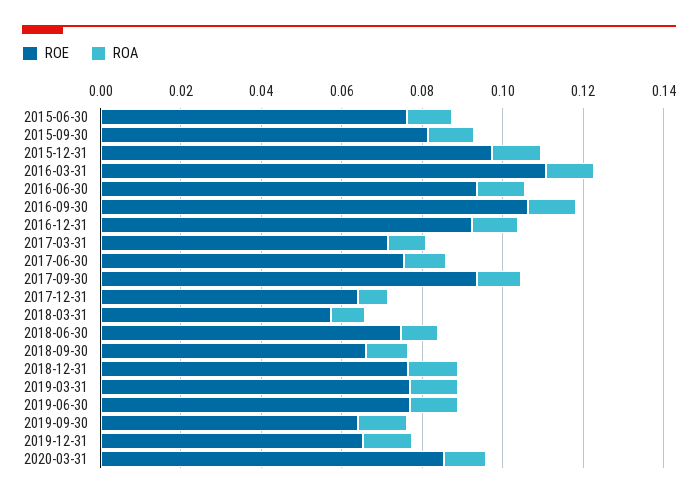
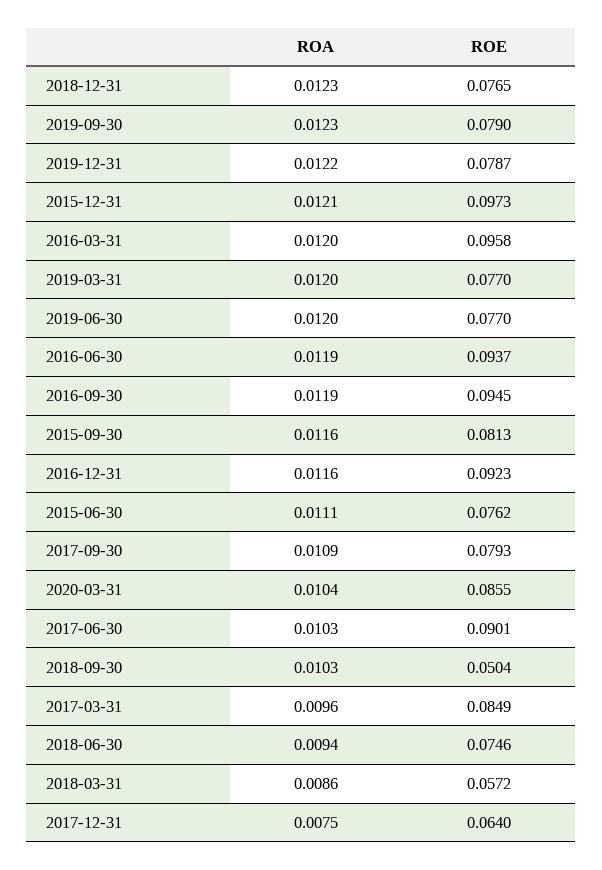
  {
    "ROE": {
      "2015-06-30": 0.0762,
      "2015-09-30": 0.0813,
      "2015-12-31": 0.0973,
-     "2016-03-31": 0.11,
+     "2016-03-31": 0.0958,
      "2016-06-30": 0.0937,
-     "2016-09-30": 0.105,
+     "2016-09-30": 0.0945,
      "2016-12-31": 0.0923,
-     "2017-03-31": 0.07,
+     "2017-03-31": 0.0849,
-     "2017-06-30": 0.075,
+     "2017-06-30": 0.0901,
-     "2017-09-30": 0.095,
+     "2017-09-30": 0.0793,
      "2017-12-31": 0.064,
      "2018-03-31": 0.0572,
      "2018-06-30": 0.0746,
-     "2018-09-30": 0.065,
+     "2018-09-30": 0.0504,
      "2018-12-31": 0.0765,
      "2019-03-31": 0.077,
      "2019-06-30": 0.077,
-     "2019-09-30": 0.065,
+     "2019-09-30": 0.079,
-     "2019-12-31": 0.065,
+     "2019-12-31": 0.0787,
      "2020-03-31": 0.0855
    },
    "ROA": {
      "2015-06-30": 0.0111,
      "2015-09-30": 0.0116,
      "2015-12-31": 0.0121,
      "2016-03-31": 0.012,
      "2016-06-30": 0.0119,
      "2016-09-30": 0.0119,
      "2016-12-31": 0.0116,
      "2017-03-31": 0.0096,
      "2017-06-30": 0.0103,
      "2017-09-30": 0.0109,
      "2017-12-31": 0.0075,
      "2018-03-31": 0.0086,
      "2018-06-30": 0.0094,
      "2018-09-30": 0.0103,
      "2018-12-31": 0.0123,
      "2019-03-31": 0.012,
      "2019-06-30": 0.012,
      "2019-09-30": 0.0123,
      "2019-12-31": 0.0122,
      "2020-03-31": 0.0104
    }
  }

